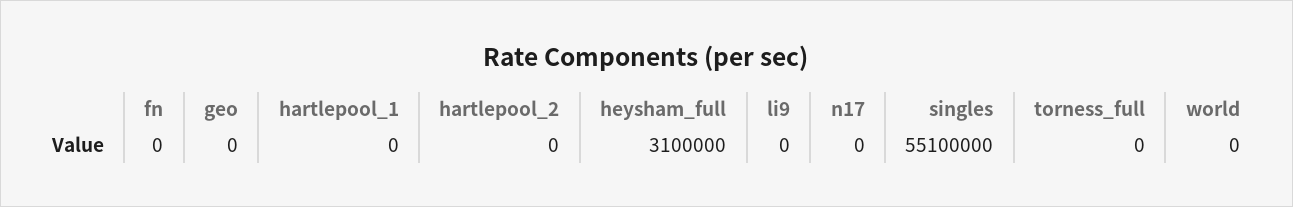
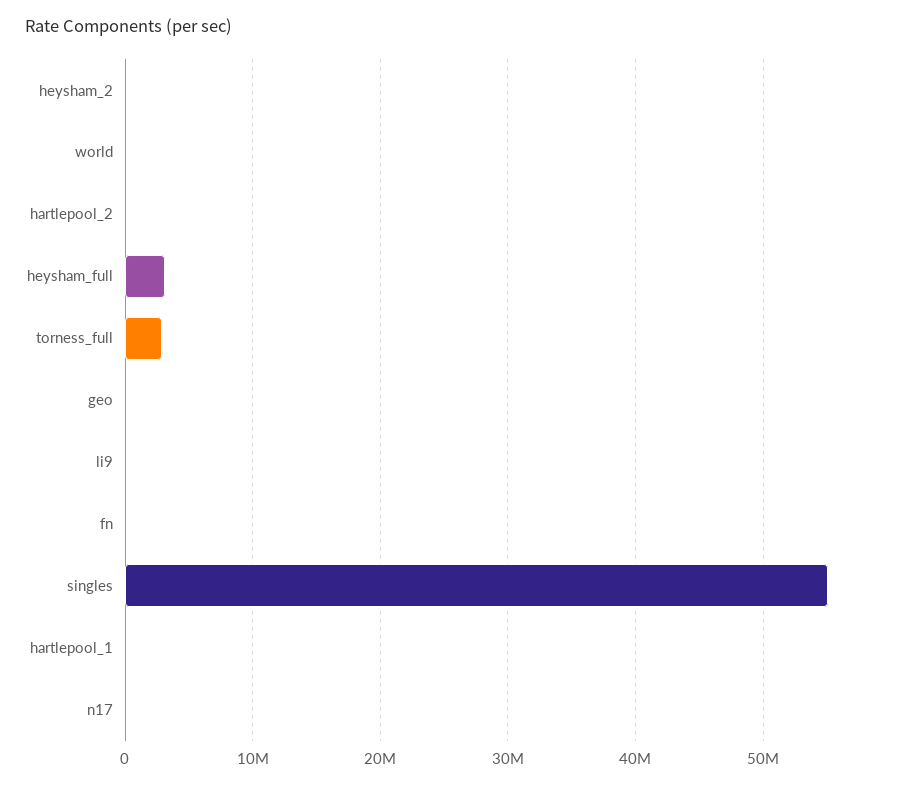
  {
    "fn": 0,
    "geo": 0,
    "hartlepool_1": 0,
    "hartlepool_2": 0,
    "heysham_full": 3100000,
    "li9": 0,
    "n17": 0,
    "singles": 55100000,
-   "torness_full": 0,
+   "torness_full": 3000000,
-   "world": 0
+   "world": 0,
+   "heysham_2": 0
  }

